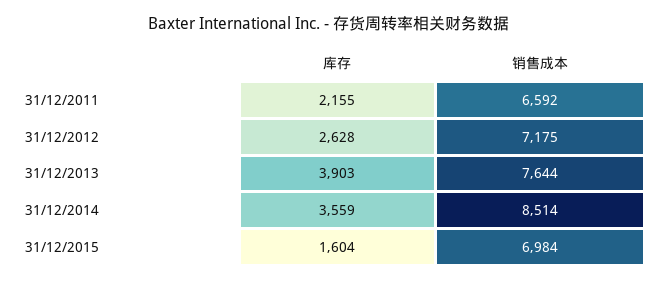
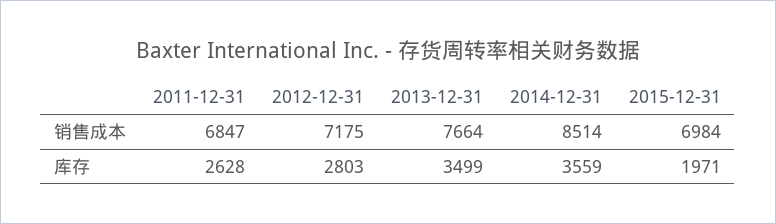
  {
    "库存": {
-     "31/12/2011": 2155,
+     "31/12/2011": 2628,
-     "31/12/2012": 2628,
+     "31/12/2012": 2803,
-     "31/12/2013": 3903,
+     "31/12/2013": 3499,
      "31/12/2014": 3559,
-     "31/12/2015": 1604
+     "31/12/2015": 1971
    },
    "销售成本": {
-     "31/12/2011": 6592,
+     "31/12/2011": 6847,
      "31/12/2012": 7175,
-     "31/12/2013": 7644,
+     "31/12/2013": 7664,
      "31/12/2014": 8514,
      "31/12/2015": 6984
    }
  }

